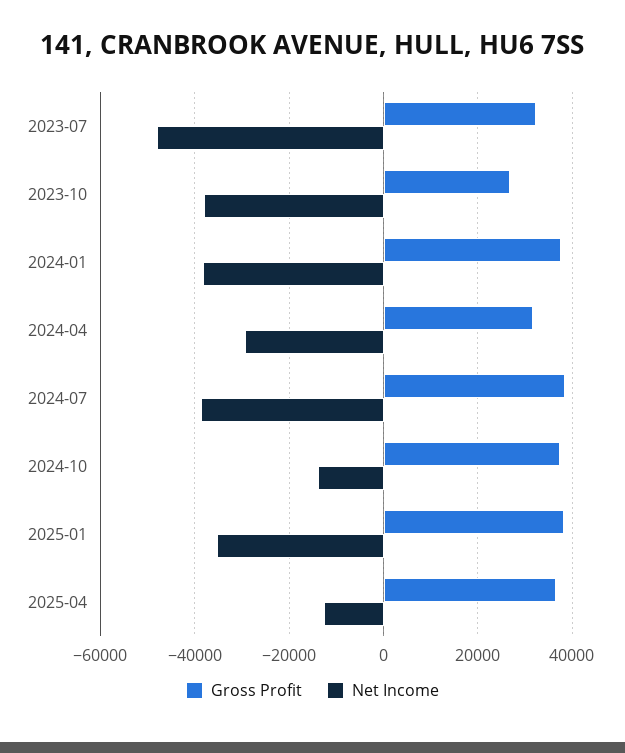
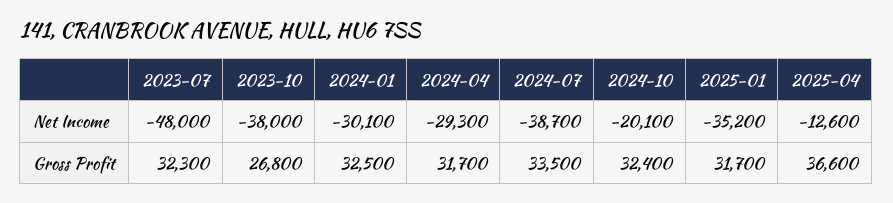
  {
    "Gross Profit": {
      "2023-07": 32300,
      "2023-10": 26800,
-     "2024-01": 38000,
+     "2024-01": 32500,
      "2024-04": 31700,
-     "2024-07": 38000,
+     "2024-07": 33500,
-     "2024-10": 38000,
+     "2024-10": 32400,
-     "2025-01": 38000,
+     "2025-01": 31700,
      "2025-04": 36600
    },
    "Net Income": {
      "2023-07": -48000,
      "2023-10": -38000,
-     "2024-01": -38000,
+     "2024-01": -30100,
      "2024-04": -29300,
      "2024-07": -38700,
-     "2024-10": -14000,
+     "2024-10": -20100,
      "2025-01": -35200,
      "2025-04": -12600
    }
  }

